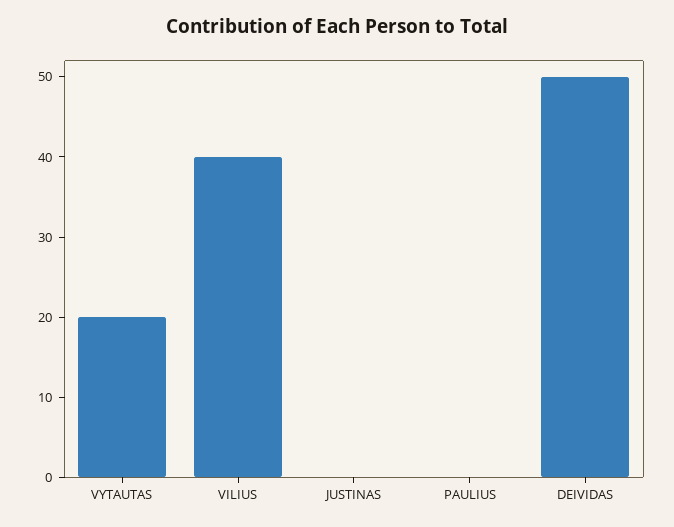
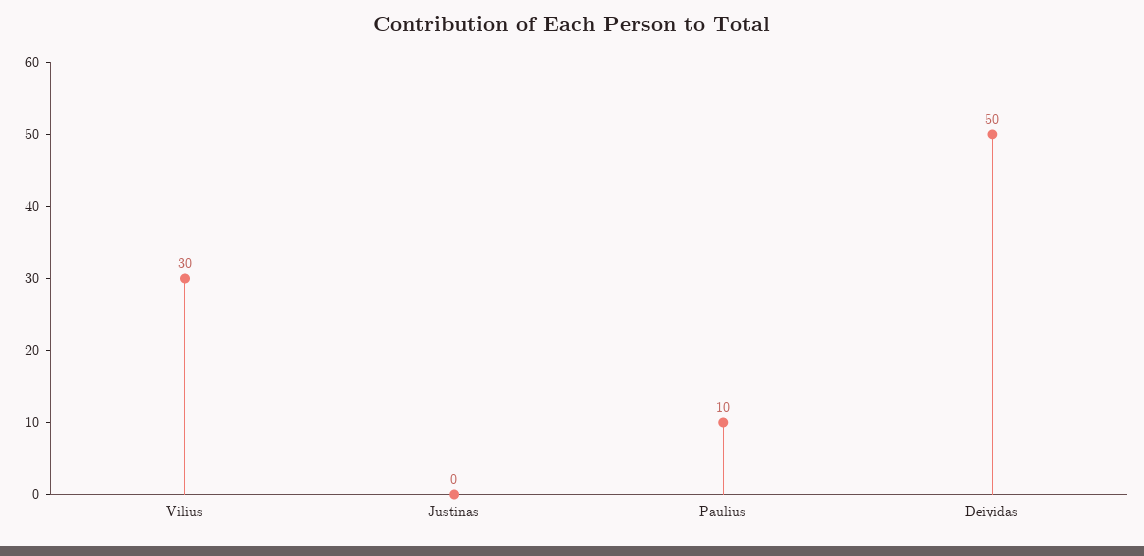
  {
-   "VYTAUTAS": 20,
-   "VILIUS": 40,
+   "VILIUS": 30,
    "JUSTINAS": 0,
-   "PAULIUS": 0,
+   "PAULIUS": 10,
    "DEIVIDAS": 50
  }

